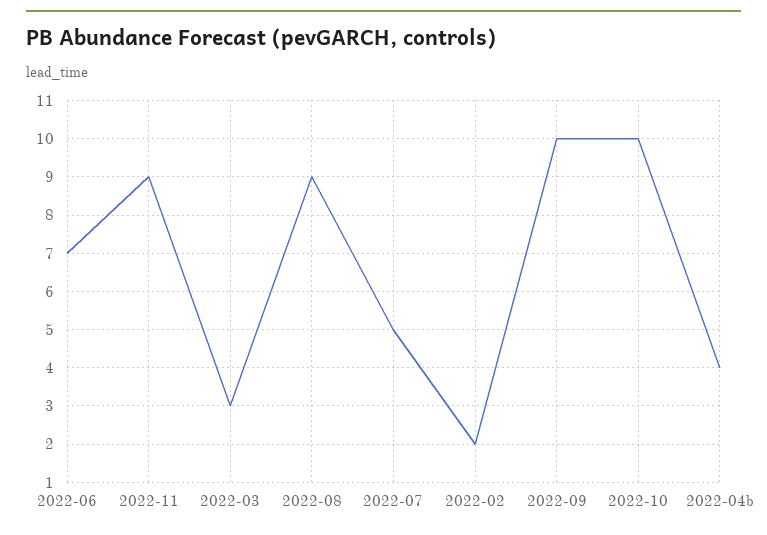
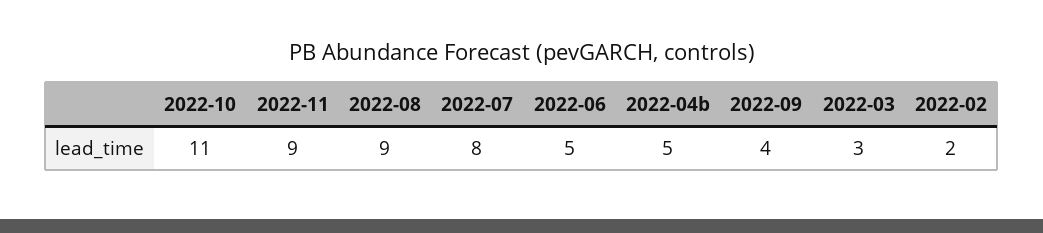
  {
-   "2022-06": 7,
+   "2022-06": 5,
    "2022-11": 9,
    "2022-03": 3,
    "2022-08": 9,
-   "2022-07": 5,
+   "2022-07": 8,
    "2022-02": 2,
-   "2022-09": 10,
+   "2022-09": 4,
-   "2022-10": 10,
+   "2022-10": 11,
-   "2022-04b": 4
+   "2022-04b": 5
  }

